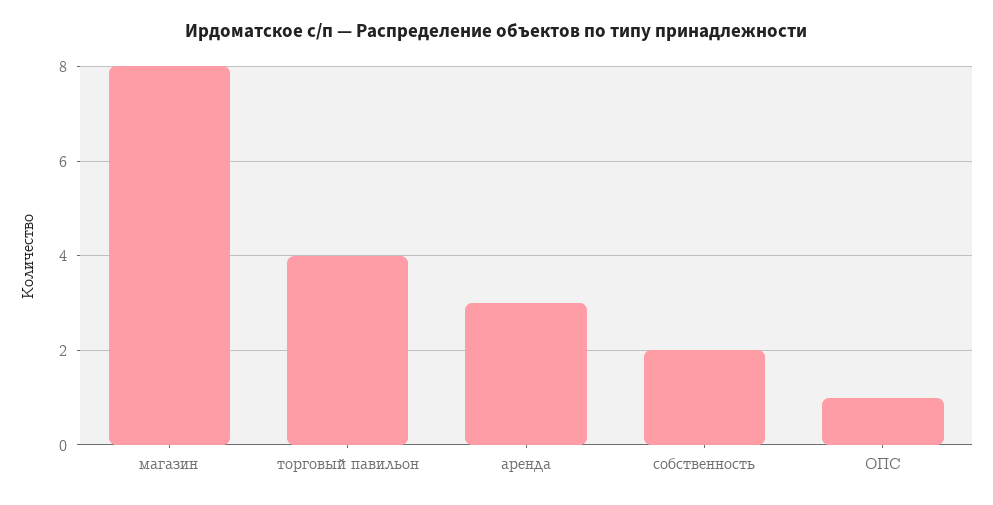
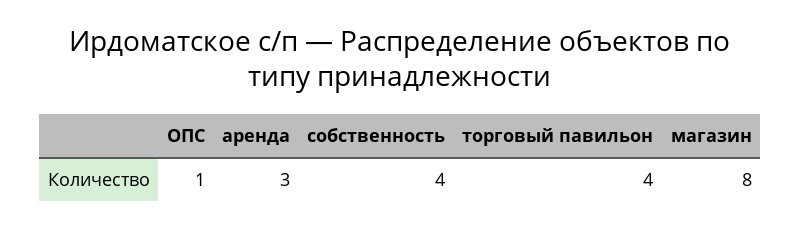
  {
    "магазин": 8,
    "торговый павильон": 4,
    "аренда": 3,
-   "собственность": 2,
+   "собственность": 4,
    "ОПС": 1
  }

